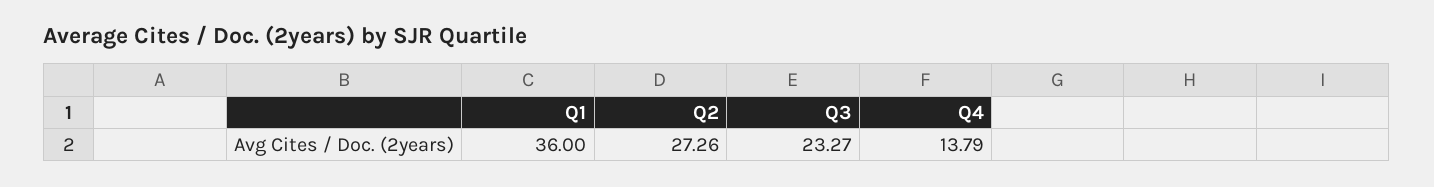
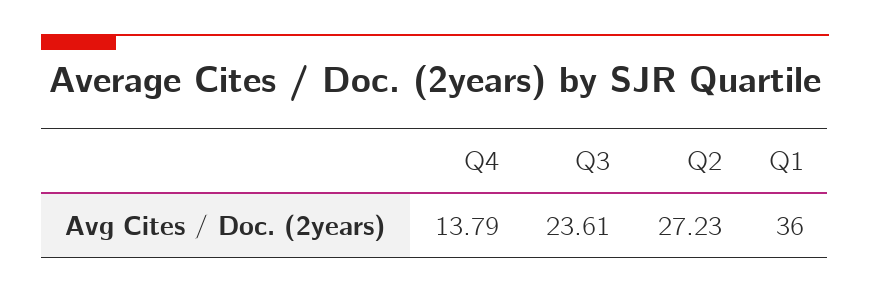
  {
    "Q1": 36,
-   "Q2": 27.26,
+   "Q2": 27.23,
-   "Q3": 23.27,
+   "Q3": 23.61,
    "Q4": 13.79
  }

